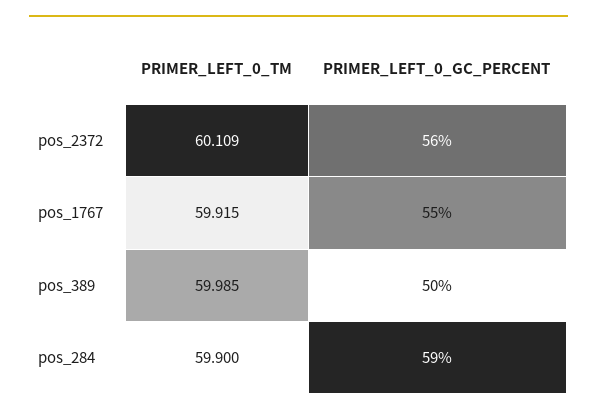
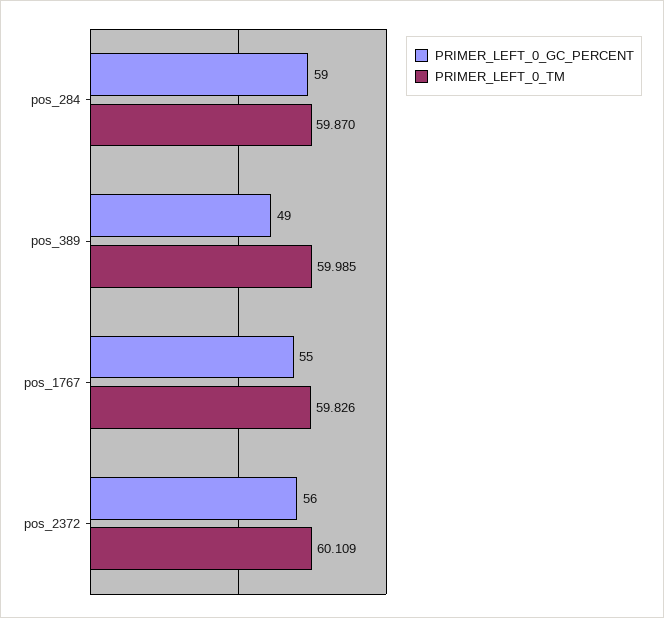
  {
    "PRIMER_LEFT_0_TM": {
      "pos_2372": 60.109,
-     "pos_1767": 59.915,
+     "pos_1767": 59.826,
      "pos_389": 59.985,
-     "pos_284": 59.9
+     "pos_284": 59.87
    },
    "PRIMER_LEFT_0_GC_PERCENT": {
      "pos_2372": 56,
      "pos_1767": 55,
-     "pos_389": 50,
+     "pos_389": 49,
      "pos_284": 59
    }
  }

